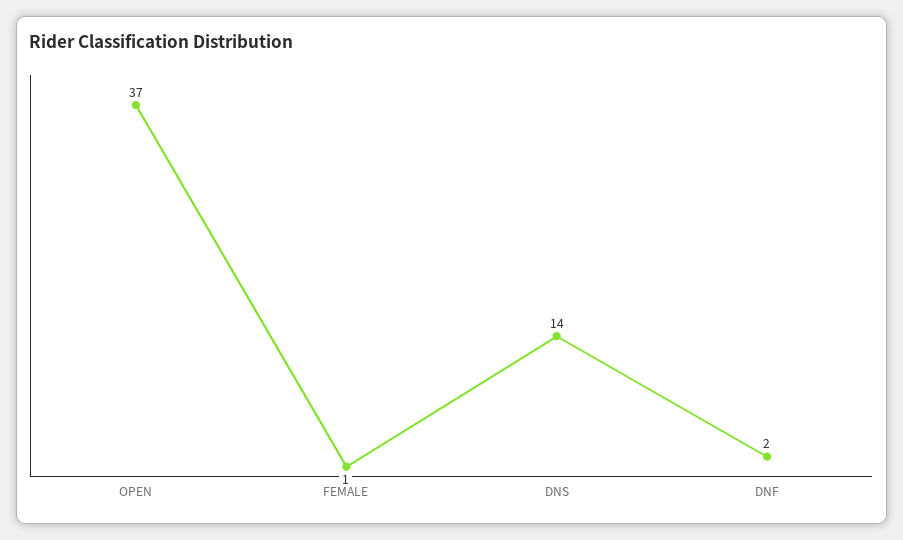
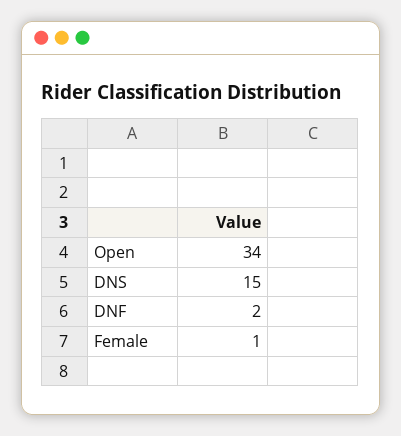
  {
-   "OPEN": 37,
+   "OPEN": 34,
    "FEMALE": 1,
-   "DNS": 14,
+   "DNS": 15,
    "DNF": 2
  }

